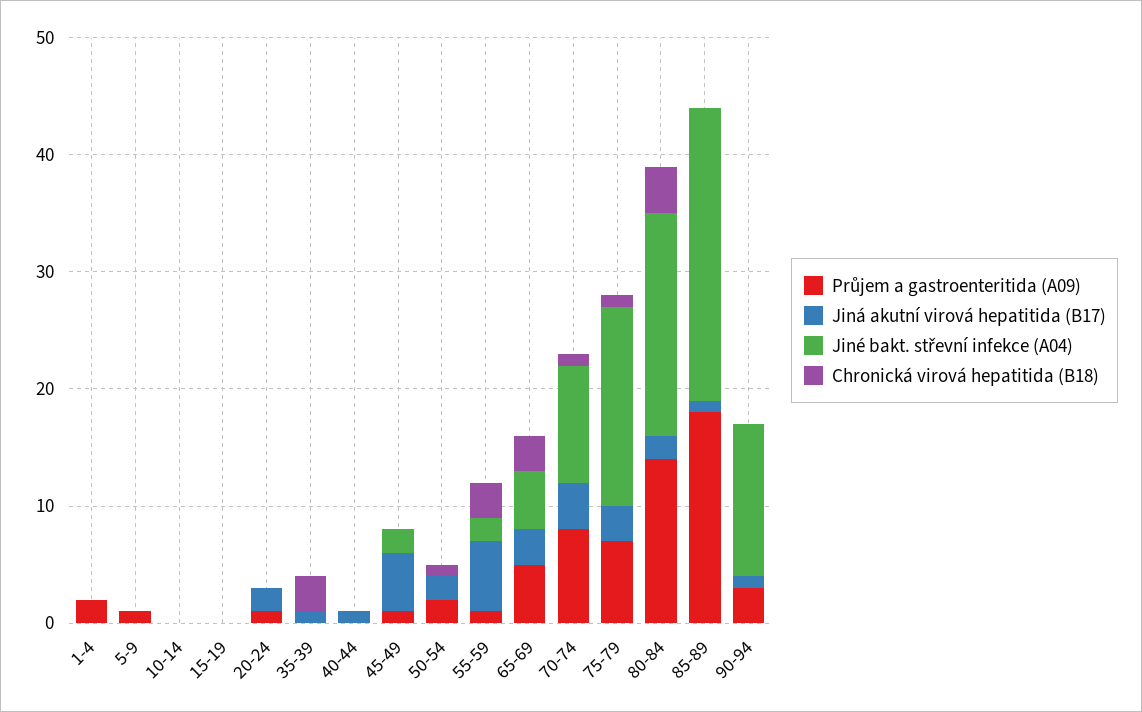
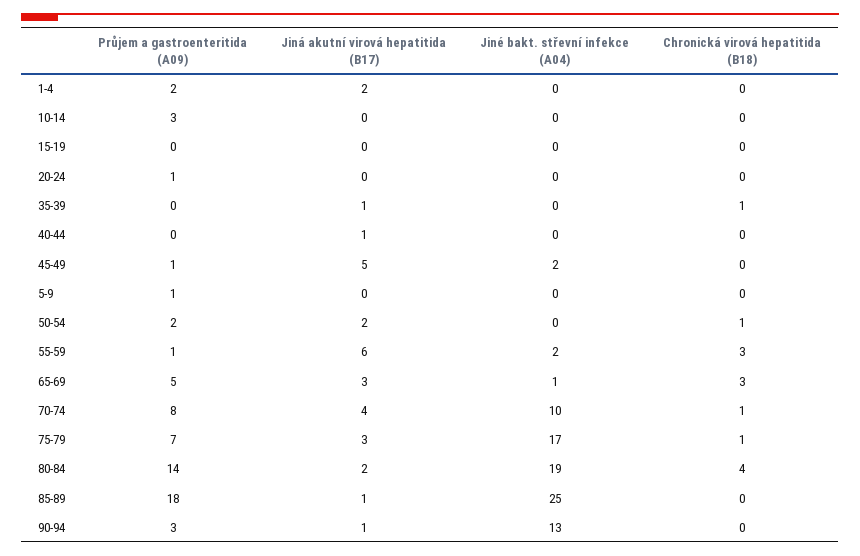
  {
    "Průjem a gastroenteritida (A09)": {
      "1-4": 2,
      "5-9": 1,
-     "10-14": 0,
+     "10-14": 3,
      "15-19": 0,
      "20-24": 1,
      "35-39": 0,
      "40-44": 0,
      "45-49": 1,
      "50-54": 2,
      "55-59": 1,
      "65-69": 5,
      "70-74": 8,
      "75-79": 7,
      "80-84": 14,
      "85-89": 18,
      "90-94": 3
    },
    "Jiná akutní virová hepatitida (B17)": {
-     "1-4": 0,
+     "1-4": 2,
      "5-9": 0,
      "10-14": 0,
      "15-19": 0,
-     "20-24": 2,
+     "20-24": 0,
      "35-39": 1,
      "40-44": 1,
      "45-49": 5,
      "50-54": 2,
      "55-59": 6,
      "65-69": 3,
      "70-74": 4,
      "75-79": 3,
      "80-84": 2,
      "85-89": 1,
      "90-94": 1
    },
    "Jiné bakt. střevní infekce (A04)": {
      "1-4": 0,
      "5-9": 0,
      "10-14": 0,
      "15-19": 0,
      "20-24": 0,
      "35-39": 0,
      "40-44": 0,
      "45-49": 2,
      "50-54": 0,
      "55-59": 2,
-     "65-69": 5,
+     "65-69": 1,
      "70-74": 10,
      "75-79": 17,
      "80-84": 19,
      "85-89": 25,
      "90-94": 13
    },
    "Chronická virová hepatitida (B18)": {
      "1-4": 0,
      "5-9": 0,
      "10-14": 0,
      "15-19": 0,
      "20-24": 0,
-     "35-39": 3,
+     "35-39": 1,
      "40-44": 0,
      "45-49": 0,
      "50-54": 1,
      "55-59": 3,
      "65-69": 3,
      "70-74": 1,
      "75-79": 1,
      "80-84": 4,
      "85-89": 0,
      "90-94": 0
    }
  }

